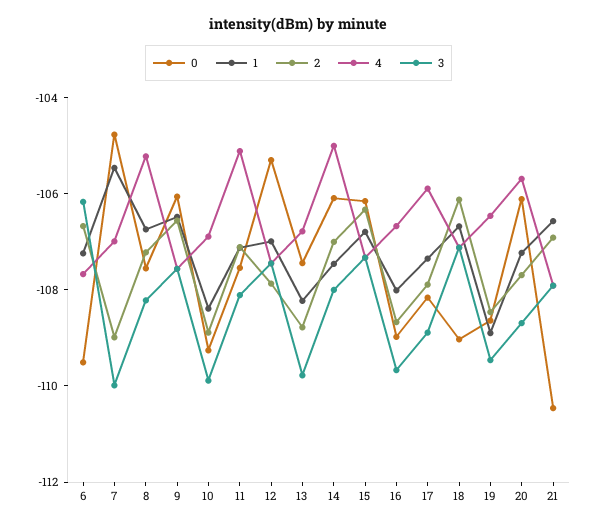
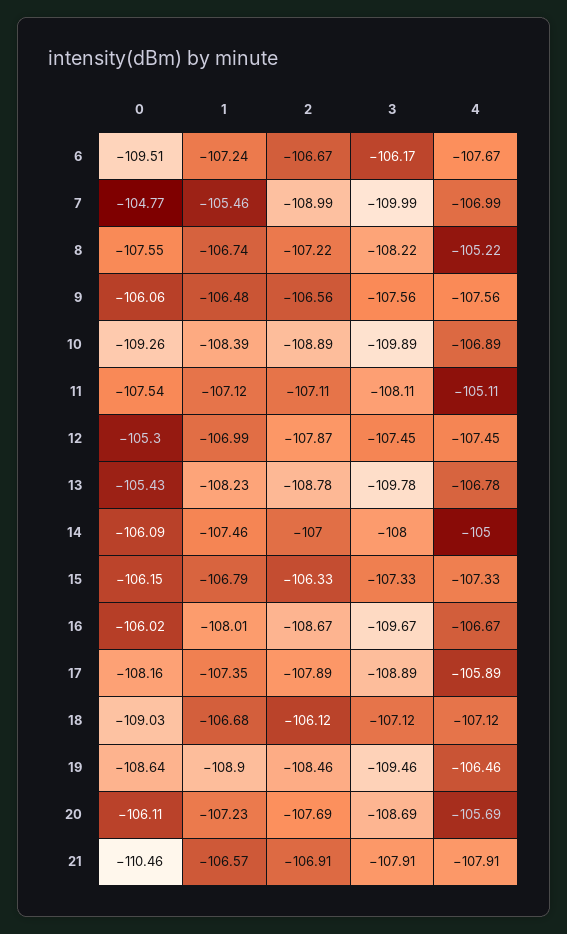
  {
    "0": {
      "6": -109.51,
      "7": -104.77,
      "8": -107.55,
      "9": -106.06,
      "10": -109.26,
      "11": -107.54,
      "12": -105.3,
-     "13": -107.5,
+     "13": -105.43,
      "14": -106.09,
      "15": -106.15,
-     "16": -109,
+     "16": -106.02,
      "17": -108.16,
      "18": -109.03,
      "19": -108.64,
      "20": -106.11,
      "21": -110.46
    },
    "1": {
      "6": -107.24,
      "7": -105.46,
      "8": -106.74,
      "9": -106.48,
      "10": -108.39,
      "11": -107.12,
      "12": -106.99,
      "13": -108.23,
      "14": -107.46,
      "15": -106.79,
      "16": -108.01,
      "17": -107.35,
      "18": -106.68,
      "19": -108.9,
      "20": -107.23,
      "21": -106.57
    },
    "2": {
      "6": -106.67,
      "7": -108.99,
      "8": -107.22,
      "9": -106.56,
      "10": -108.89,
      "11": -107.11,
      "12": -107.87,
      "13": -108.78,
      "14": -107,
      "15": -106.33,
      "16": -108.67,
      "17": -107.89,
      "18": -106.12,
      "19": -108.46,
      "20": -107.69,
      "21": -106.91
    },
    "4": {
      "6": -107.67,
      "7": -106.99,
      "8": -105.22,
      "9": -107.56,
      "10": -106.89,
      "11": -105.11,
      "12": -107.45,
      "13": -106.78,
      "14": -105,
      "15": -107.33,
      "16": -106.67,
      "17": -105.89,
      "18": -107.12,
      "19": -106.46,
      "20": -105.69,
      "21": -107.91
    },
    "3": {
      "6": -106.17,
      "7": -109.99,
      "8": -108.22,
      "9": -107.56,
      "10": -109.89,
      "11": -108.11,
      "12": -107.45,
      "13": -109.78,
      "14": -108,
      "15": -107.33,
      "16": -109.67,
      "17": -108.89,
      "18": -107.12,
      "19": -109.46,
      "20": -108.69,
      "21": -107.91
    }
  }

